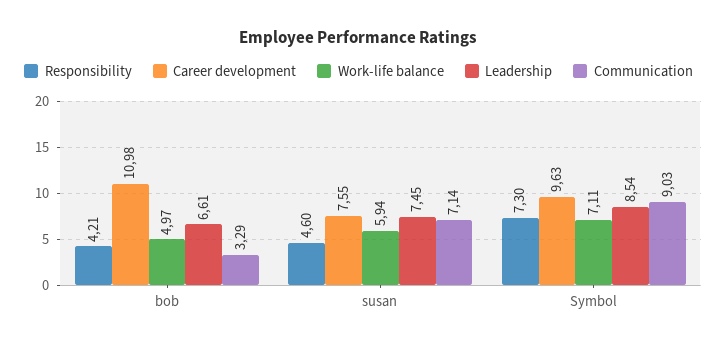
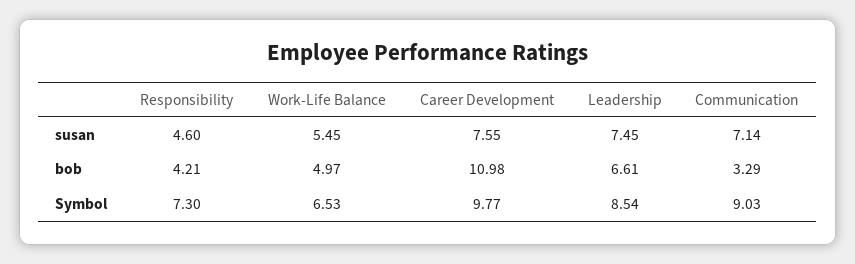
  {
    "Responsibility": {
      "bob": 4.21,
      "susan": 4.6,
      "Symbol": 7.3
    },
    "Career development": {
      "bob": 10.98,
      "susan": 7.55,
-     "Symbol": 9.63
+     "Symbol": 9.77
    },
    "Work-life balance": {
      "bob": 4.97,
-     "susan": 5.94,
+     "susan": 5.45,
-     "Symbol": 7.11
+     "Symbol": 6.53
    },
    "Leadership": {
      "bob": 6.61,
      "susan": 7.45,
      "Symbol": 8.54
    },
    "Communication": {
      "bob": 3.29,
      "susan": 7.14,
      "Symbol": 9.03
    }
  }

